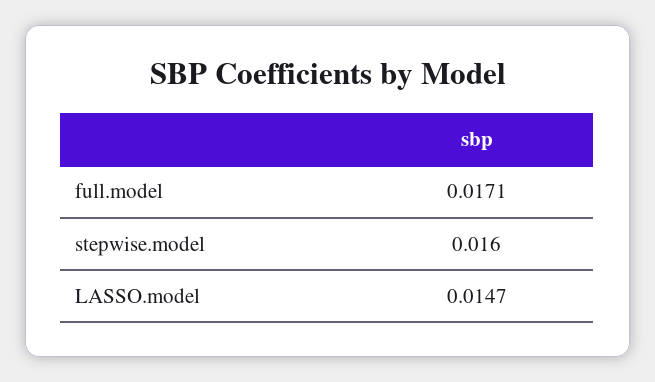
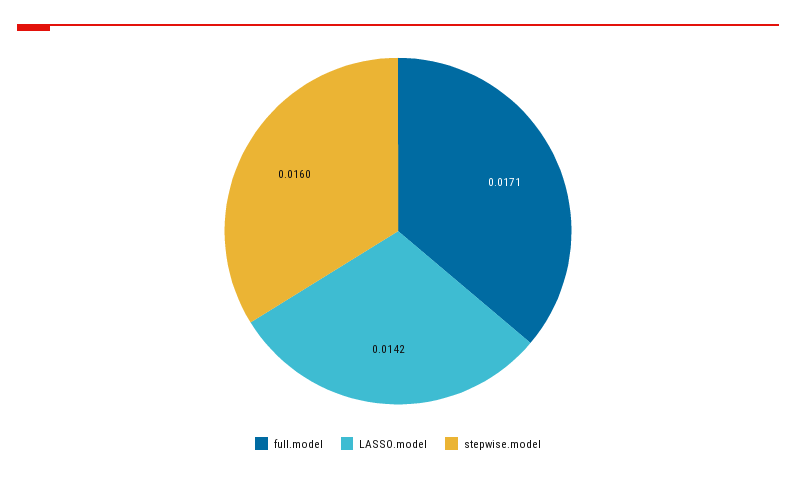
  {
    "full.model": 0.0171,
    "stepwise.model": 0.016,
-   "LASSO.model": 0.0147
+   "LASSO.model": 0.0142
  }

